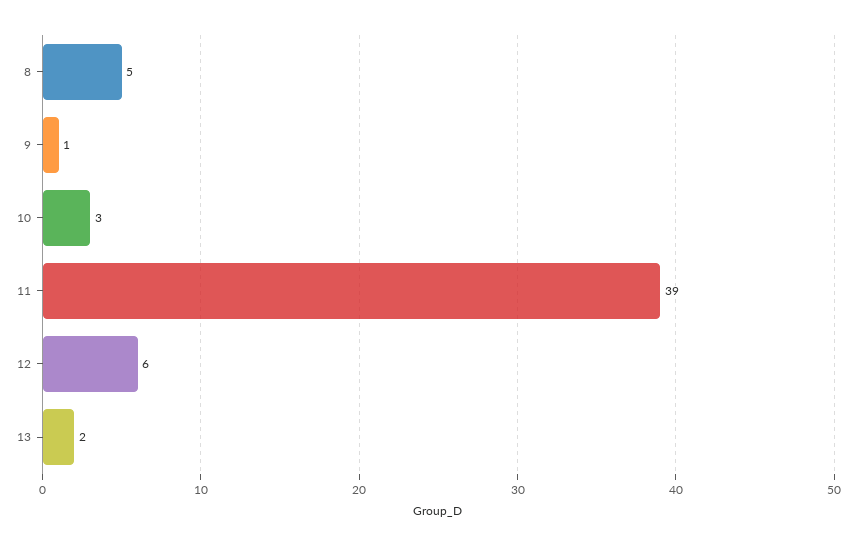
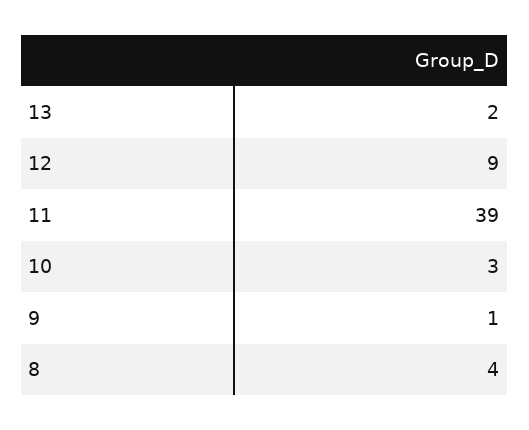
  {
-   "8": 5,
+   "8": 4,
    "9": 1,
    "10": 3,
    "11": 39,
-   "12": 6,
+   "12": 9,
    "13": 2
  }

